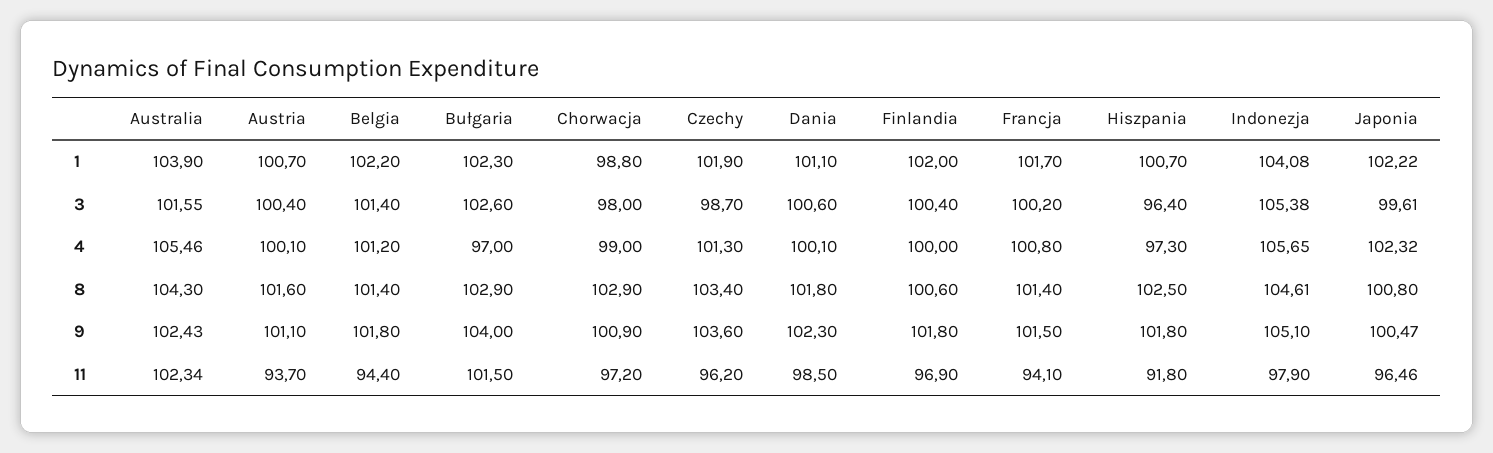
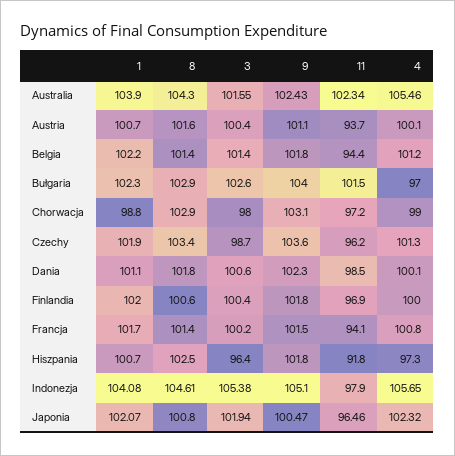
  {
    "Australia": {
      "1": 103.9,
      "3": 101.55,
      "4": 105.46,
      "8": 104.3,
      "9": 102.43,
      "11": 102.34
    },
    "Austria": {
      "1": 100.7,
      "3": 100.4,
      "4": 100.1,
      "8": 101.6,
      "9": 101.1,
      "11": 93.7
    },
    "Belgia": {
      "1": 102.2,
      "3": 101.4,
      "4": 101.2,
      "8": 101.4,
      "9": 101.8,
      "11": 94.4
    },
    "Bułgaria": {
      "1": 102.3,
      "3": 102.6,
      "4": 97,
      "8": 102.9,
      "9": 104,
      "11": 101.5
    },
    "Chorwacja": {
      "1": 98.8,
      "3": 98,
      "4": 99,
      "8": 102.9,
-     "9": 100.9,
+     "9": 103.1,
      "11": 97.2
    },
    "Czechy": {
      "1": 101.9,
      "3": 98.7,
      "4": 101.3,
      "8": 103.4,
      "9": 103.6,
      "11": 96.2
    },
    "Dania": {
      "1": 101.1,
      "3": 100.6,
      "4": 100.1,
      "8": 101.8,
      "9": 102.3,
      "11": 98.5
    },
    "Finlandia": {
      "1": 102,
      "3": 100.4,
      "4": 100,
      "8": 100.6,
      "9": 101.8,
      "11": 96.9
    },
    "Francja": {
      "1": 101.7,
      "3": 100.2,
      "4": 100.8,
      "8": 101.4,
      "9": 101.5,
      "11": 94.1
    },
    "Hiszpania": {
      "1": 100.7,
      "3": 96.4,
      "4": 97.3,
      "8": 102.5,
      "9": 101.8,
      "11": 91.8
    },
    "Indonezja": {
      "1": 104.08,
      "3": 105.38,
      "4": 105.65,
      "8": 104.61,
      "9": 105.1,
      "11": 97.9
    },
    "Japonia": {
-     "1": 102.22,
+     "1": 102.07,
-     "3": 99.61,
+     "3": 101.94,
      "4": 102.32,
      "8": 100.8,
      "9": 100.47,
      "11": 96.46
    }
  }

